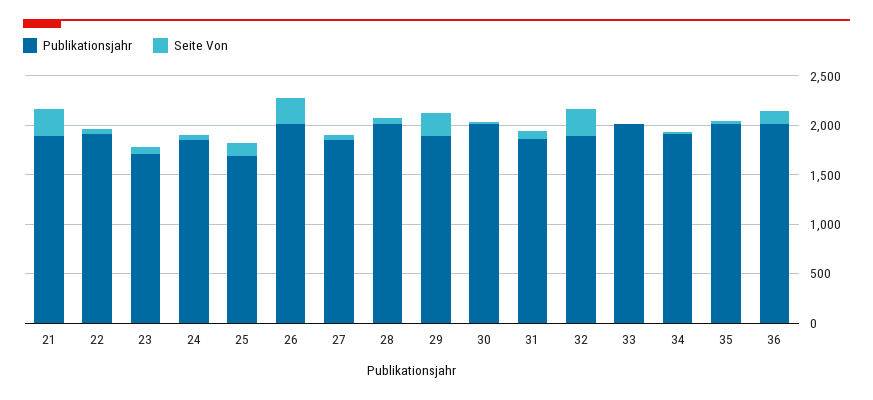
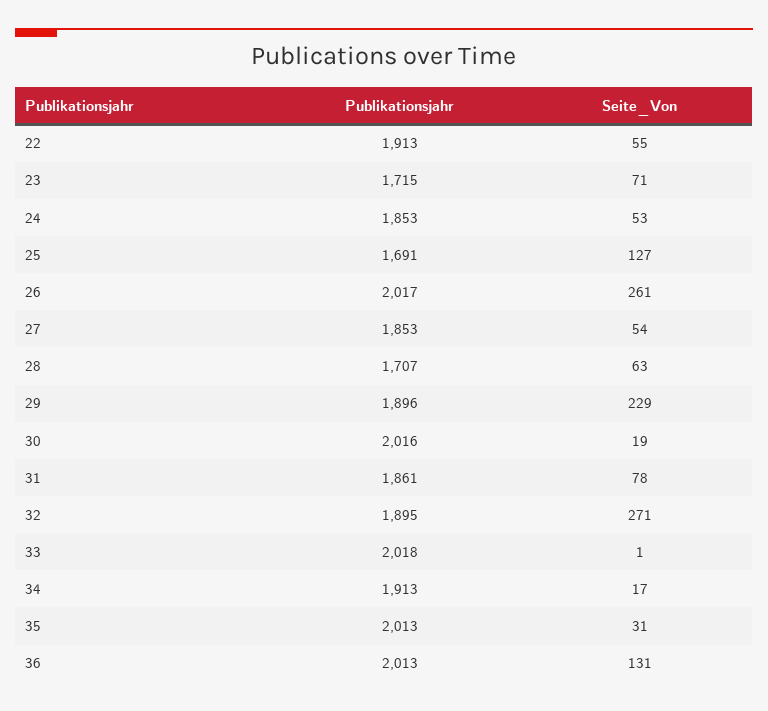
  {
    "Publikationsjahr": {
-     "21": 1900,
      "22": 1913,
      "23": 1715,
      "24": 1853,
      "25": 1691,
      "26": 2017,
      "27": 1853,
-     "28": 2000,
+     "28": 1707,
      "29": 1896,
      "30": 2016,
      "31": 1861,
      "32": 1895,
      "33": 2018,
      "34": 1913,
      "35": 2013,
      "36": 2013
    },
    "Seite Von": {
-     "21": 300,
      "22": 55,
      "23": 71,
      "24": 53,
      "25": 127,
      "26": 261,
      "27": 54,
      "28": 63,
      "29": 229,
      "30": 19,
      "31": 78,
      "32": 271,
      "33": 1,
      "34": 17,
      "35": 31,
      "36": 131
    }
  }

